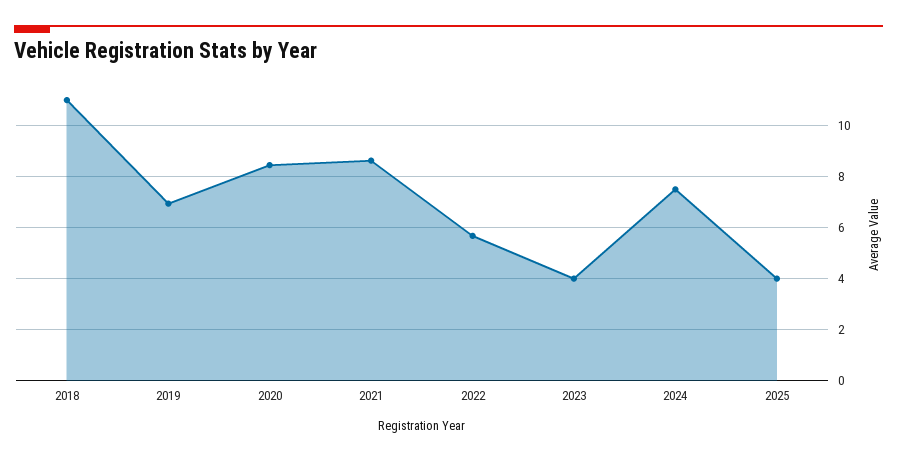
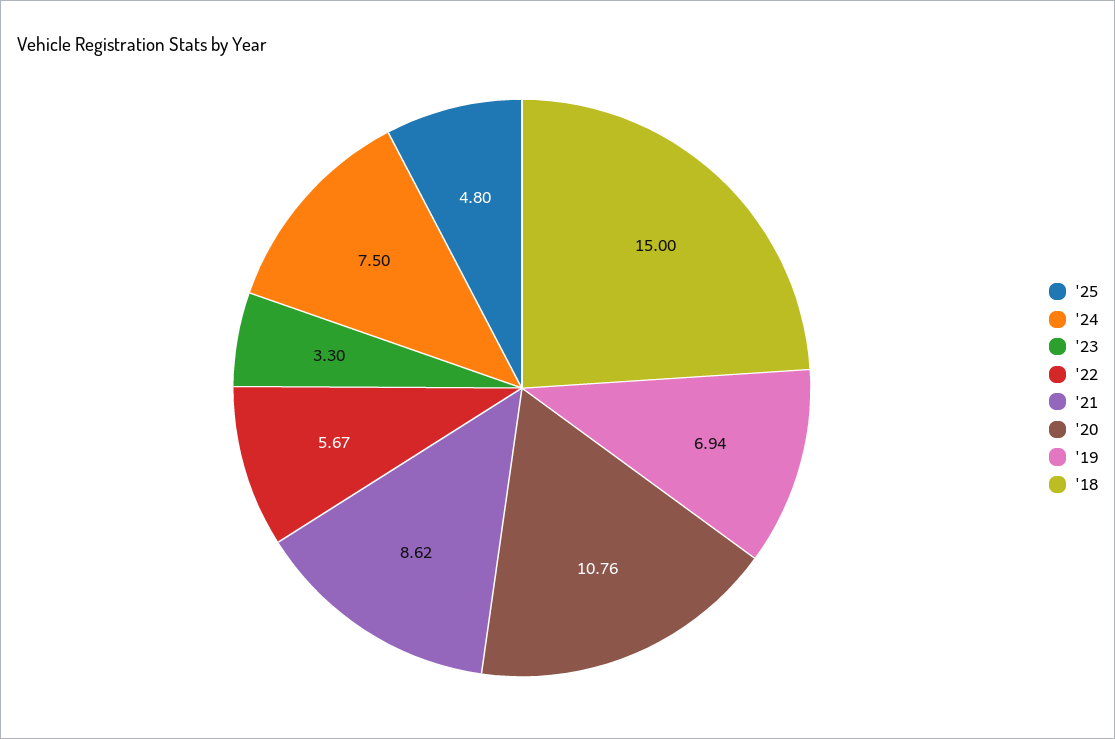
  {
-   "2018": 11,
+   "2018": 15,
    "2019": 6.94,
-   "2020": 8.5,
+   "2020": 10.76,
    "2021": 8.62,
    "2022": 5.67,
-   "2023": 4,
+   "2023": 3.3,
    "2024": 7.5,
-   "2025": 4
+   "2025": 4.8
  }

